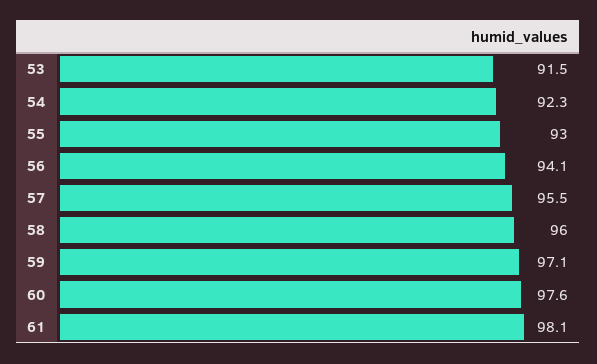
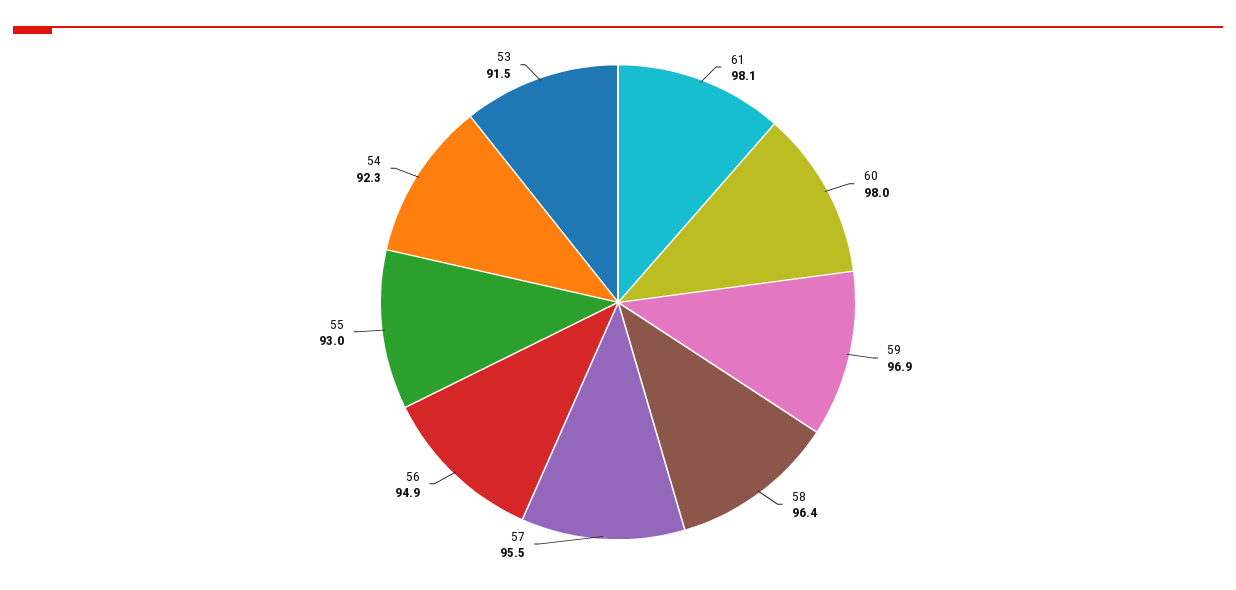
  {
    "53": 91.5,
    "54": 92.3,
    "55": 93,
-   "56": 94.1,
+   "56": 94.9,
    "57": 95.5,
-   "58": 96,
+   "58": 96.4,
-   "59": 97.1,
+   "59": 96.9,
-   "60": 97.6,
+   "60": 98,
    "61": 98.1
  }

